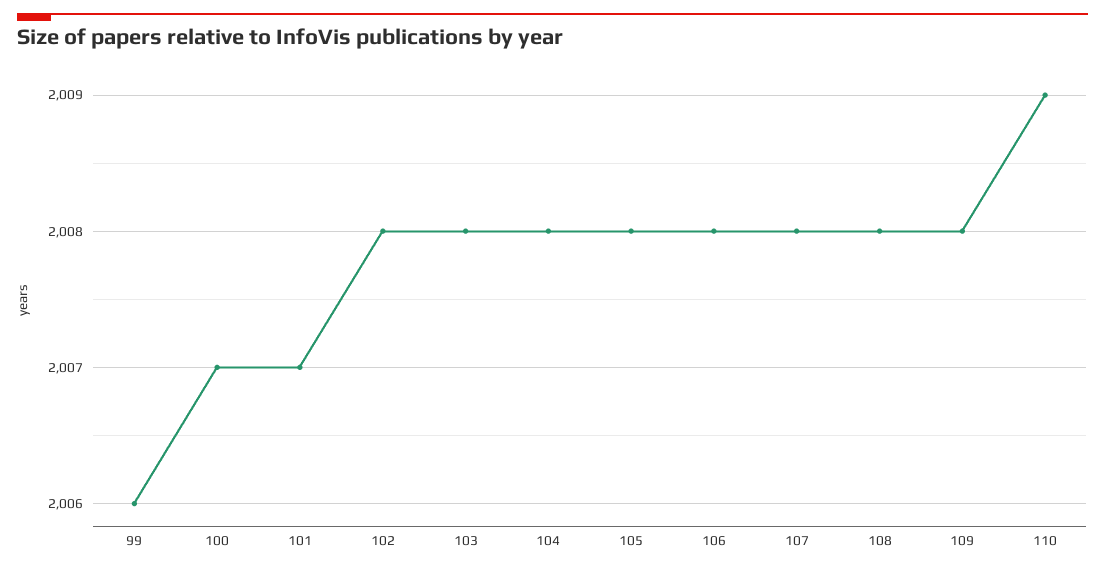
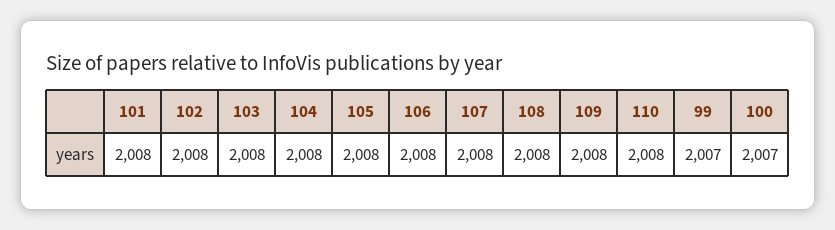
  {
-   "99": 2006,
+   "99": 2007,
    "100": 2007,
-   "101": 2007,
+   "101": 2008,
    "102": 2008,
    "103": 2008,
    "104": 2008,
    "105": 2008,
    "106": 2008,
    "107": 2008,
    "108": 2008,
    "109": 2008,
-   "110": 2009
+   "110": 2008
  }

